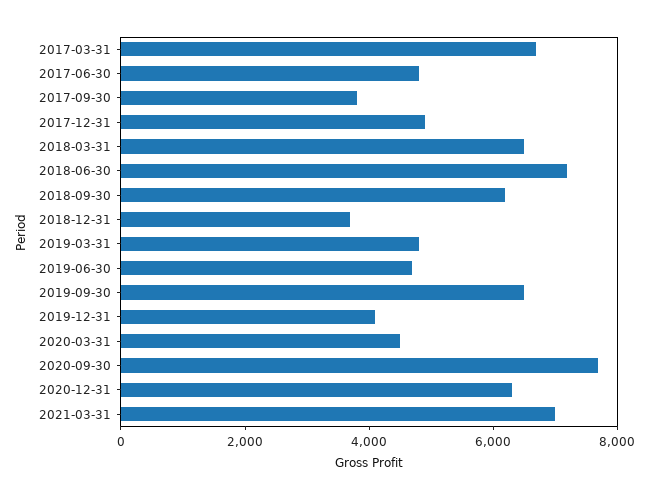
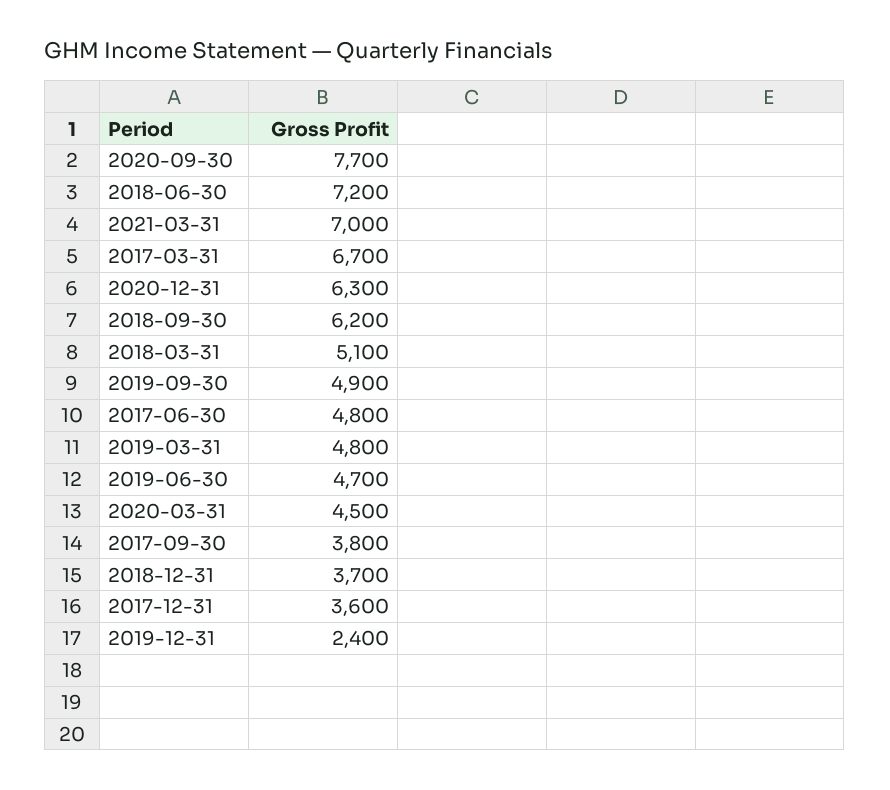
  {
    "2017-03-31": 6700,
    "2017-06-30": 4800,
    "2017-09-30": 3800,
-   "2017-12-31": 5000,
+   "2017-12-31": 3600,
-   "2018-03-31": 6500,
+   "2018-03-31": 5100,
    "2018-06-30": 7200,
    "2018-09-30": 6200,
    "2018-12-31": 3700,
    "2019-03-31": 4800,
    "2019-06-30": 4700,
-   "2019-09-30": 6500,
+   "2019-09-30": 4900,
-   "2019-12-31": 4000,
+   "2019-12-31": 2400,
    "2020-03-31": 4500,
    "2020-09-30": 7700,
    "2020-12-31": 6300,
    "2021-03-31": 7000
  }

